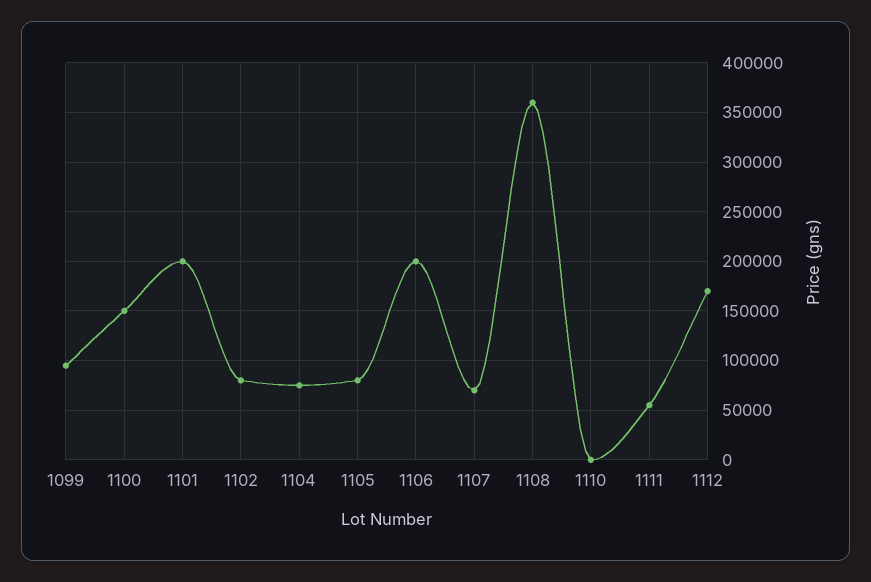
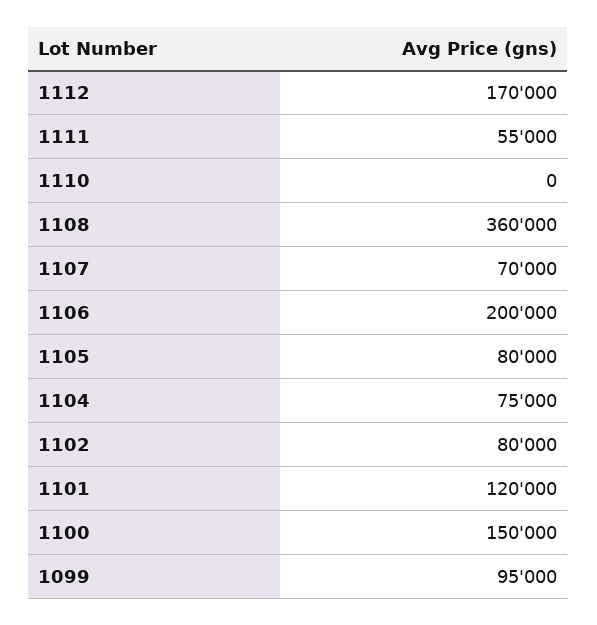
  {
    "1099": 95000,
    "1100": 150000,
-   "1101": 200000,
+   "1101": 120000,
    "1102": 80000,
    "1104": 75000,
    "1105": 80000,
    "1106": 200000,
    "1107": 70000,
    "1108": 360000,
    "1110": 0,
    "1111": 55000,
    "1112": 170000
  }

